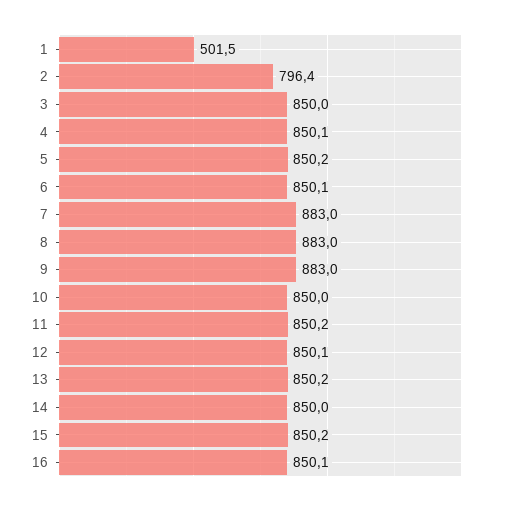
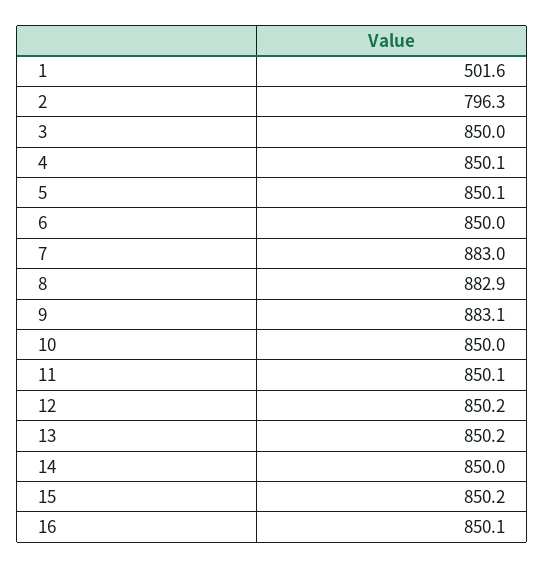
  {
-   "1": 501.5,
+   "1": 501.6,
-   "2": 796.4,
+   "2": 796.3,
    "3": 850,
    "4": 850.1,
-   "5": 850.2,
+   "5": 850.1,
-   "6": 850.1,
+   "6": 850,
    "7": 883,
-   "8": 883,
+   "8": 882.9,
-   "9": 883,
+   "9": 883.1,
    "10": 850,
-   "11": 850.2,
+   "11": 850.1,
-   "12": 850.1,
+   "12": 850.2,
    "13": 850.2,
    "14": 850,
    "15": 850.2,
    "16": 850.1
  }

